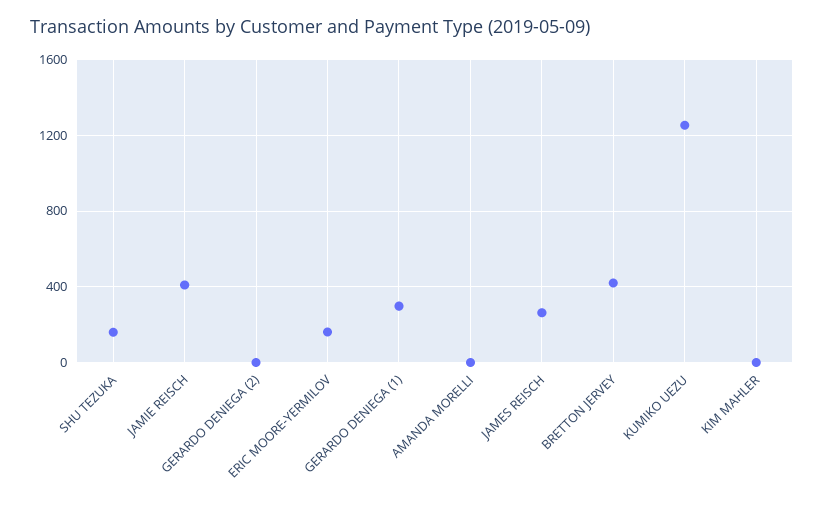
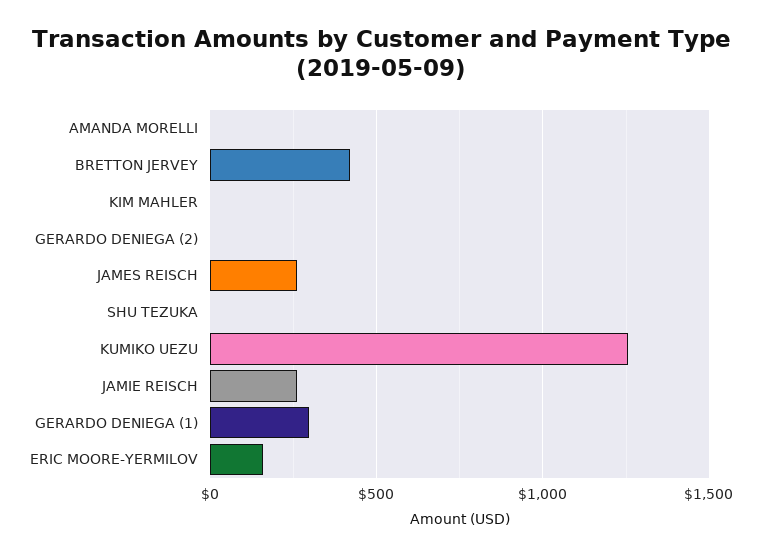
  {
-   "SHU TEZUKA": 150,
+   "SHU TEZUKA": 0,
-   "JAMIE REISCH": 400,
+   "JAMIE REISCH": 250,
    "GERARDO DENIEGA (2)": 0,
    "ERIC MOORE-YERMILOV": 150,
    "GERARDO DENIEGA (1)": 300,
    "AMANDA MORELLI": 0,
    "JAMES REISCH": 250,
    "BRETTON JERVEY": 400,
    "KUMIKO UEZU": 1250,
    "KIM MAHLER": 0
  }

